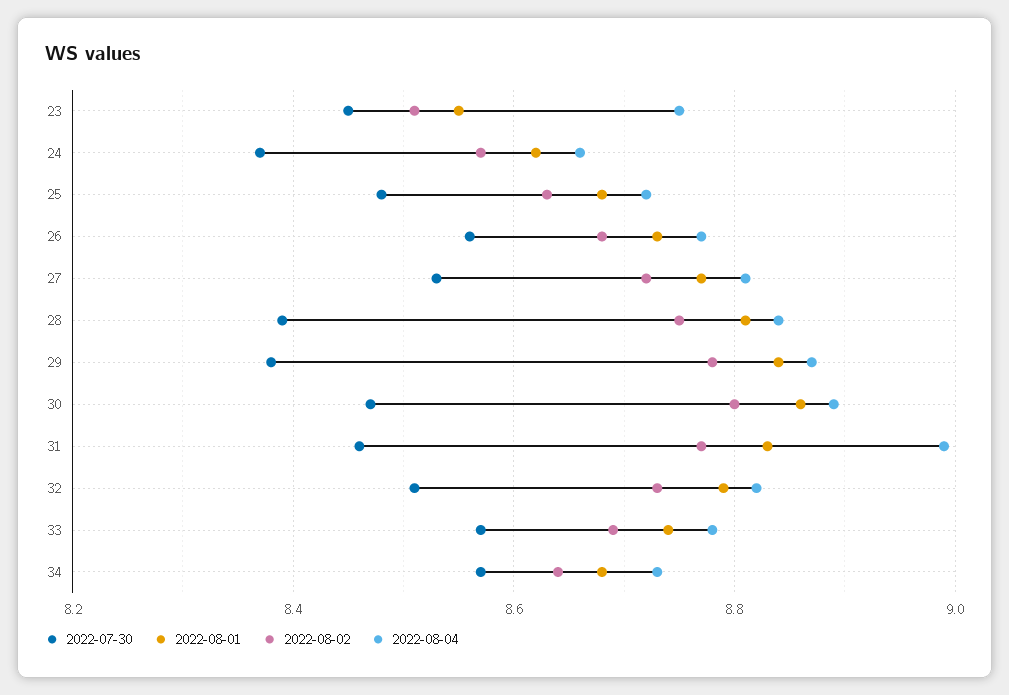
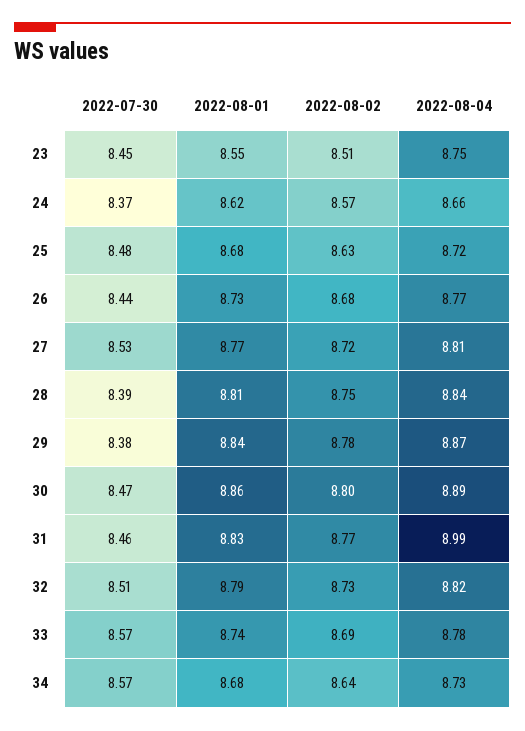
  {
    "2022-07-30": {
      "23": 8.45,
      "24": 8.37,
      "25": 8.48,
-     "26": 8.55,
+     "26": 8.44,
      "27": 8.53,
      "28": 8.39,
      "29": 8.38,
      "30": 8.47,
      "31": 8.46,
      "32": 8.51,
      "33": 8.57,
      "34": 8.57
    },
    "2022-08-01": {
      "23": 8.55,
      "24": 8.62,
      "25": 8.68,
      "26": 8.73,
      "27": 8.77,
      "28": 8.81,
      "29": 8.84,
      "30": 8.86,
      "31": 8.83,
      "32": 8.79,
      "33": 8.74,
      "34": 8.68
    },
    "2022-08-02": {
      "23": 8.51,
      "24": 8.57,
      "25": 8.63,
      "26": 8.68,
      "27": 8.72,
      "28": 8.75,
      "29": 8.78,
      "30": 8.8,
      "31": 8.77,
      "32": 8.73,
      "33": 8.69,
      "34": 8.64
    },
    "2022-08-04": {
      "23": 8.75,
      "24": 8.66,
      "25": 8.72,
      "26": 8.77,
      "27": 8.81,
      "28": 8.84,
      "29": 8.87,
      "30": 8.89,
      "31": 8.99,
      "32": 8.82,
      "33": 8.78,
      "34": 8.73
    }
  }

